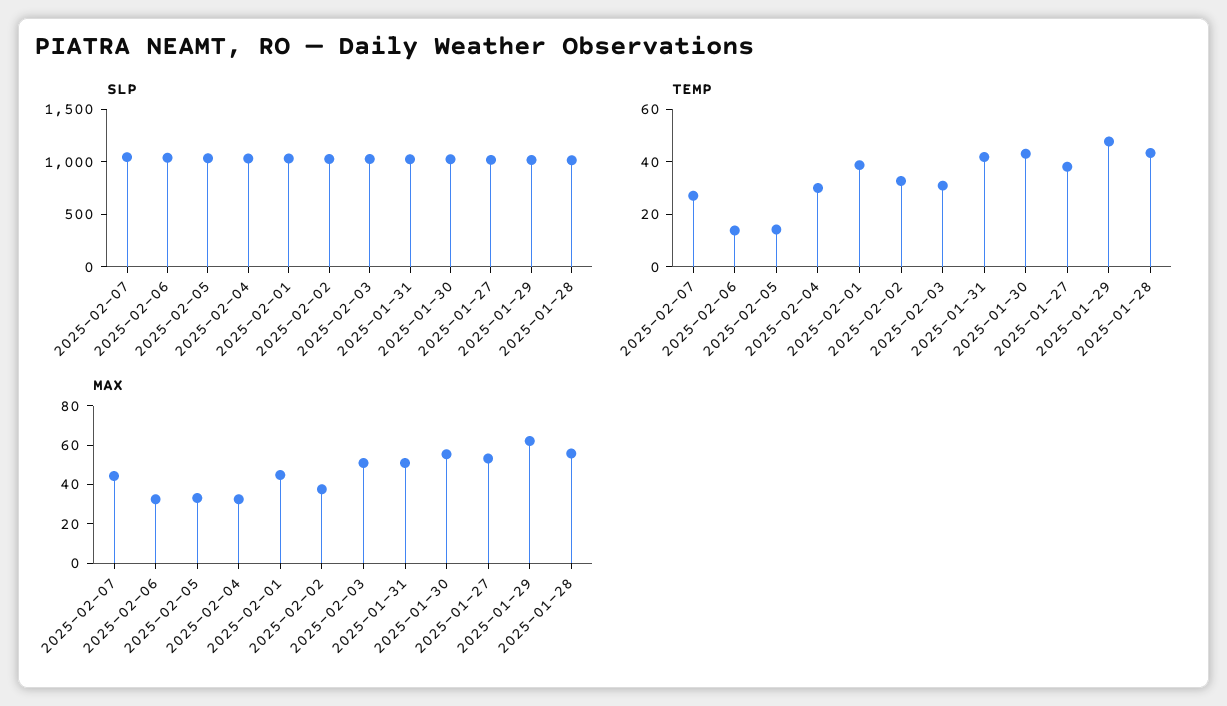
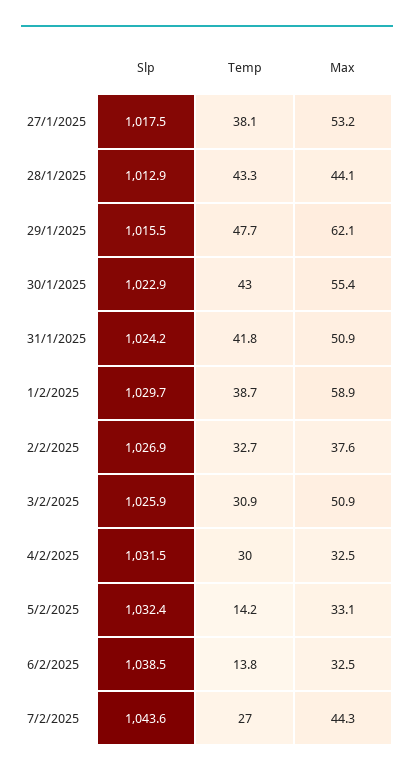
  {
    "SLP": {
      "2025-02-07": 1043.6,
      "2025-02-06": 1038.5,
      "2025-02-05": 1032.4,
      "2025-02-04": 1031.5,
      "2025-02-01": 1029.7,
      "2025-02-02": 1026.9,
      "2025-02-03": 1025.9,
      "2025-01-31": 1024.2,
      "2025-01-30": 1022.9,
      "2025-01-27": 1017.5,
      "2025-01-29": 1015.5,
      "2025-01-28": 1012.9
    },
    "TEMP": {
      "2025-02-07": 27,
      "2025-02-06": 13.8,
      "2025-02-05": 14.2,
      "2025-02-04": 30,
      "2025-02-01": 38.7,
      "2025-02-02": 32.7,
      "2025-02-03": 30.9,
      "2025-01-31": 41.8,
      "2025-01-30": 43,
      "2025-01-27": 38.1,
      "2025-01-29": 47.7,
      "2025-01-28": 43.3
    },
    "MAX": {
      "2025-02-07": 44.3,
      "2025-02-06": 32.5,
      "2025-02-05": 33.1,
      "2025-02-04": 32.5,
-     "2025-02-01": 45,
+     "2025-02-01": 58.9,
      "2025-02-02": 37.6,
      "2025-02-03": 50.9,
      "2025-01-31": 50.9,
      "2025-01-30": 55.4,
      "2025-01-27": 53.2,
      "2025-01-29": 62.1,
-     "2025-01-28": 55
+     "2025-01-28": 44.1
    }
  }

